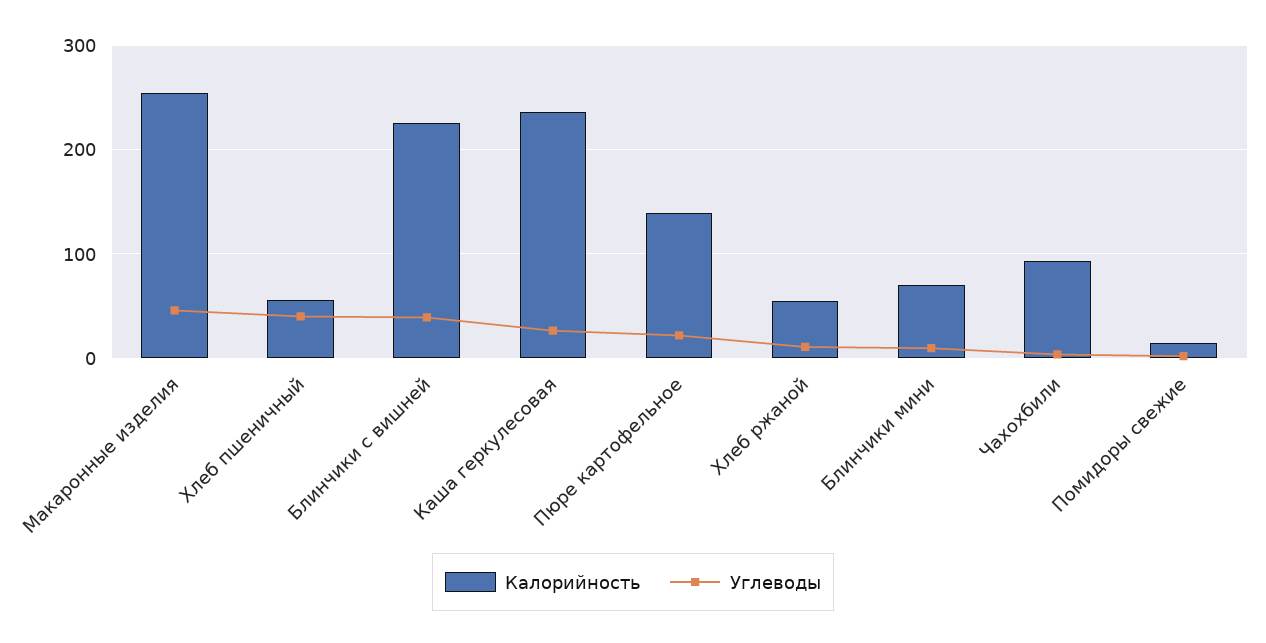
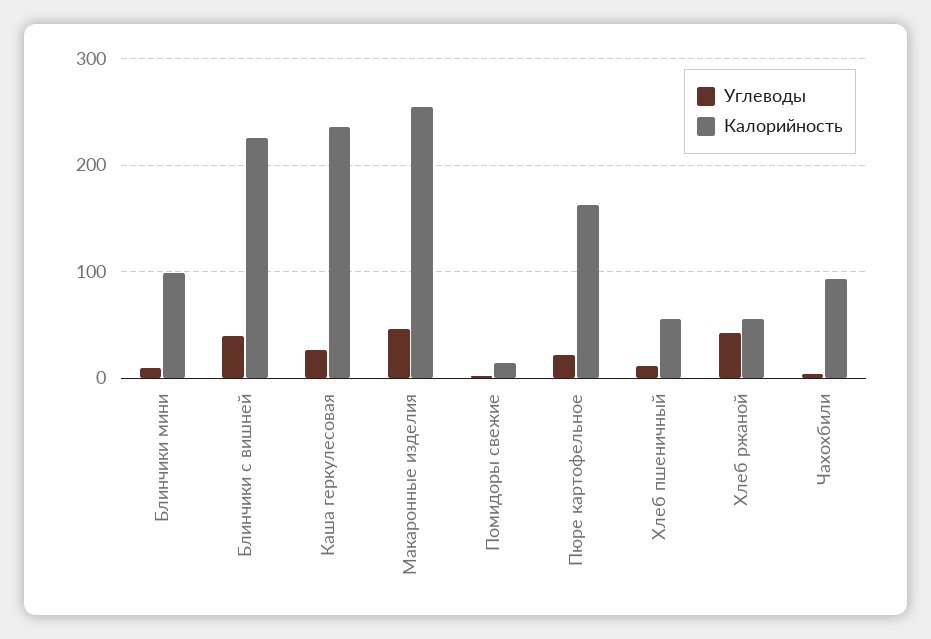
  {
    "Калорийность": {
      "Макаронные изделия": 250,
      "Хлеб пшеничный": 60,
      "Блинчики с вишней": 230,
      "Каша геркулесовая": 240,
-     "Пюре картофельное": 140,
+     "Пюре картофельное": 160,
      "Хлеб ржаной": 60,
-     "Блинчики мини": 70,
+     "Блинчики мини": 100,
      "Чахохбили": 90,
      "Помидоры свежие": 10
    },
    "Углеводы": {
      "Макаронные изделия": 50,
-     "Хлеб пшеничный": 40,
+     "Хлеб пшеничный": 10,
      "Блинчики с вишней": 40,
      "Каша геркулесовая": 30,
      "Пюре картофельное": 20,
-     "Хлеб ржаной": 10,
+     "Хлеб ржаной": 40,
      "Блинчики мини": 10,
      "Чахохбили": 0,
      "Помидоры свежие": 0
    }
  }

